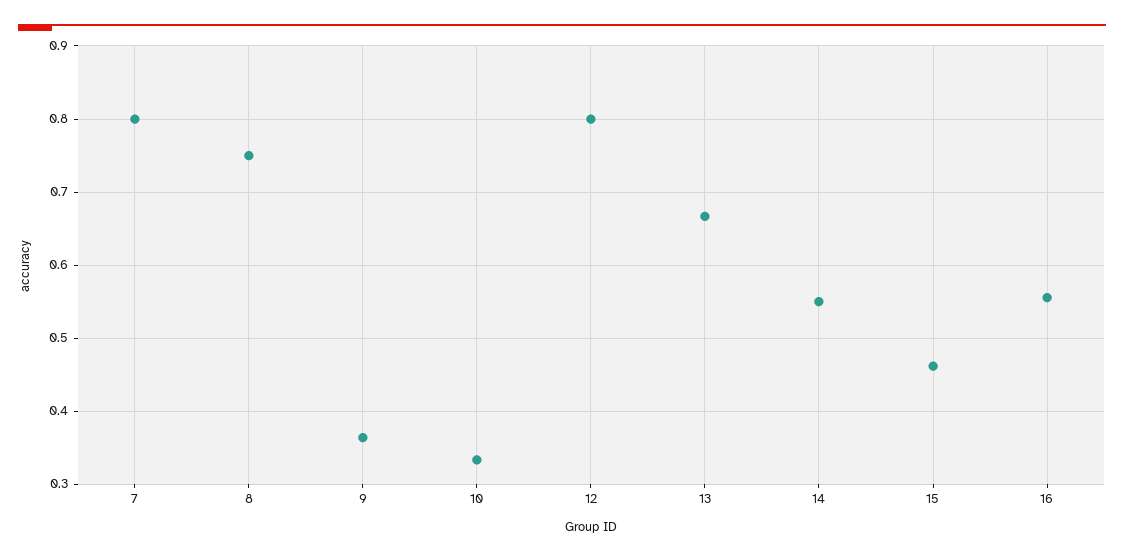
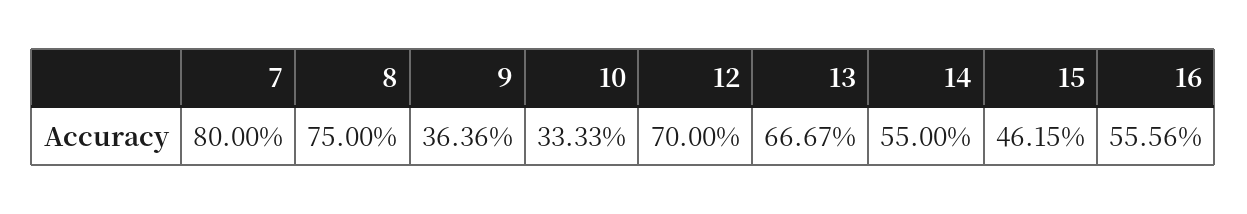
  {
    "7": 0.8,
    "8": 0.75,
    "9": 0.3636,
    "10": 0.3333,
-   "12": 0.8,
+   "12": 0.7,
    "13": 0.6667,
    "14": 0.55,
    "15": 0.4615,
    "16": 0.5556
  }

